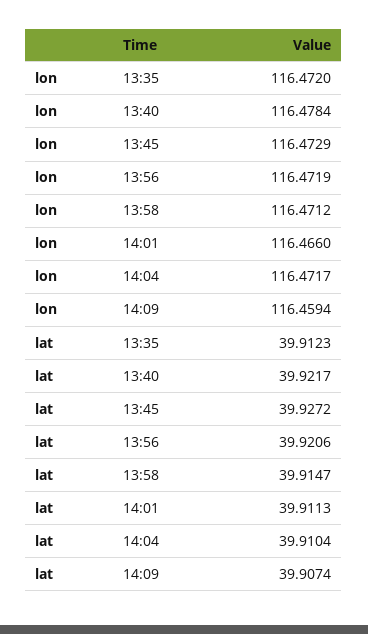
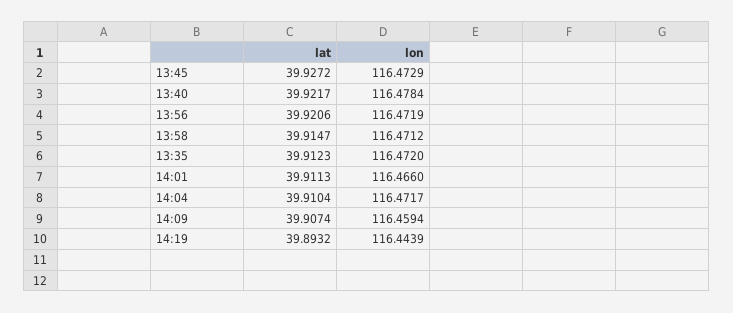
  {
    "lon": {
      "13:35": 116.472,
      "13:40": 116.4784,
      "13:45": 116.4729,
      "13:56": 116.4719,
      "13:58": 116.4712,
      "14:01": 116.466,
      "14:04": 116.4717,
-     "14:09": 116.4594
+     "14:09": 116.4594,
+     "14:19": 116.4439
    },
    "lat": {
      "13:35": 39.9123,
      "13:40": 39.9217,
      "13:45": 39.9272,
      "13:56": 39.9206,
      "13:58": 39.9147,
      "14:01": 39.9113,
      "14:04": 39.9104,
-     "14:09": 39.9074
+     "14:09": 39.9074,
+     "14:19": 39.8932
    }
  }

